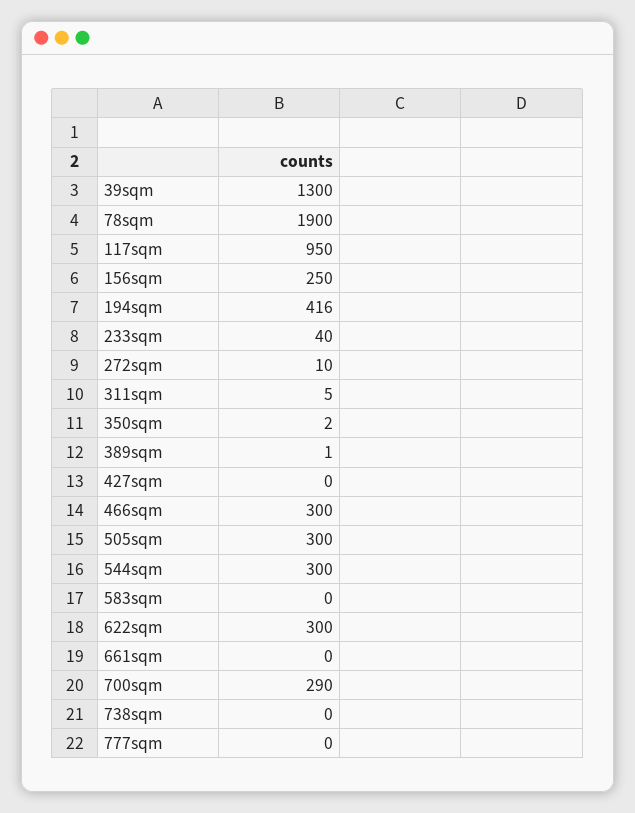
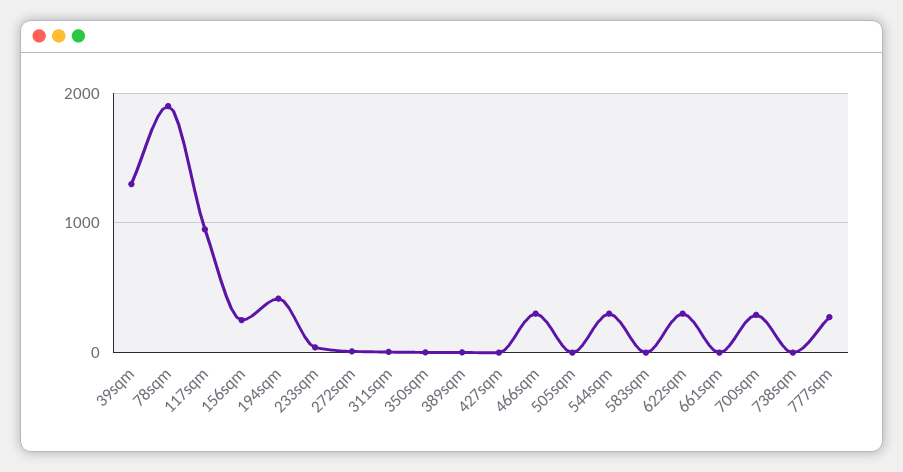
  {
    "39sqm": 1300,
    "78sqm": 1900,
    "117sqm": 950,
    "156sqm": 250,
    "194sqm": 416,
    "233sqm": 40,
    "272sqm": 10,
    "311sqm": 5,
    "350sqm": 2,
    "389sqm": 1,
    "427sqm": 0,
    "466sqm": 300,
-   "505sqm": 300,
+   "505sqm": 0,
    "544sqm": 300,
    "583sqm": 0,
    "622sqm": 300,
    "661sqm": 0,
    "700sqm": 290,
    "738sqm": 0,
-   "777sqm": 0
+   "777sqm": 300
  }

